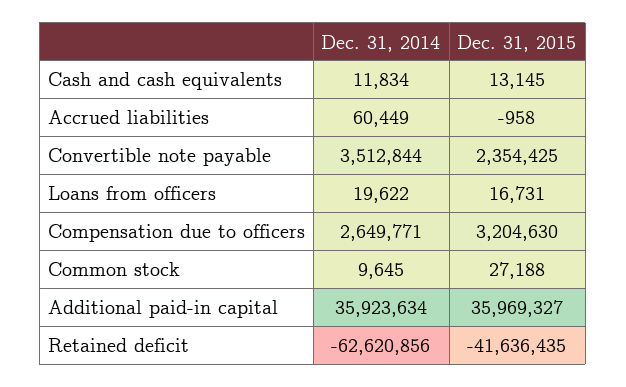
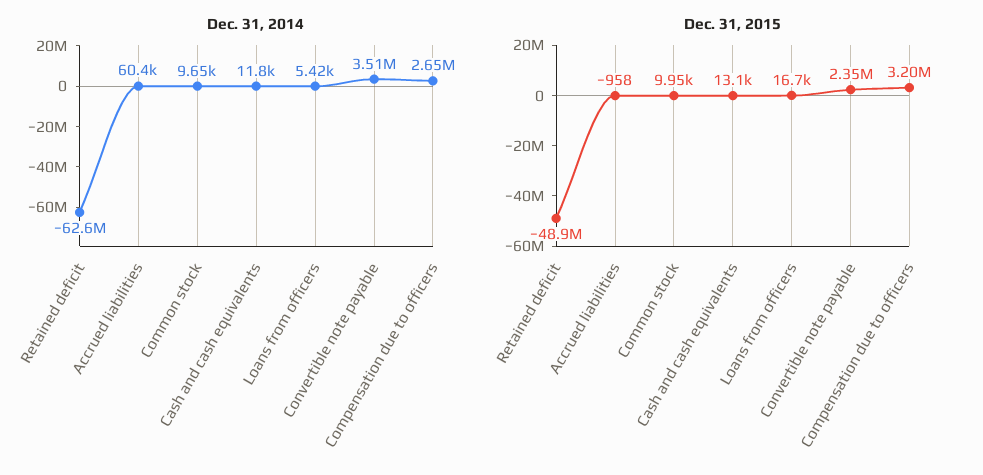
  {
    "Dec. 31, 2014": {
      "Cash and cash equivalents": 11834,
      "Accrued liabilities": 60449,
      "Convertible note payable": 3512844,
-     "Loans from officers": 19622,
+     "Loans from officers": 5420,
      "Compensation due to officers": 2649771,
      "Common stock": 9645,
-     "Additional paid-in capital": 35923634,
      "Retained deficit": -62620856
    },
    "Dec. 31, 2015": {
      "Cash and cash equivalents": 13145,
      "Accrued liabilities": -958,
      "Convertible note payable": 2354425,
      "Loans from officers": 16731,
      "Compensation due to officers": 3204630,
-     "Common stock": 27188,
+     "Common stock": 9950,
-     "Additional paid-in capital": 35969327,
-     "Retained deficit": -41636435
+     "Retained deficit": -48900000
    }
  }

